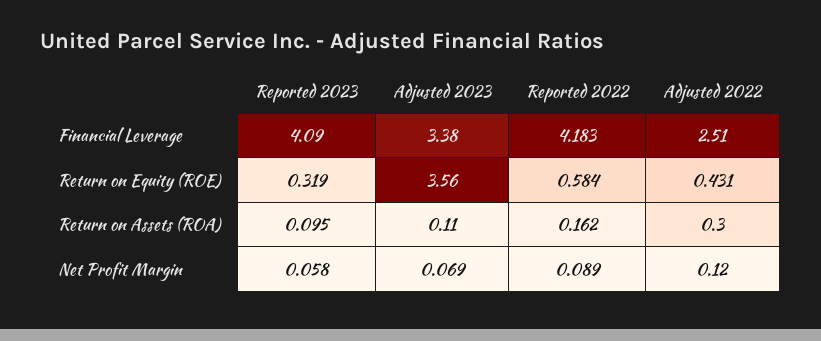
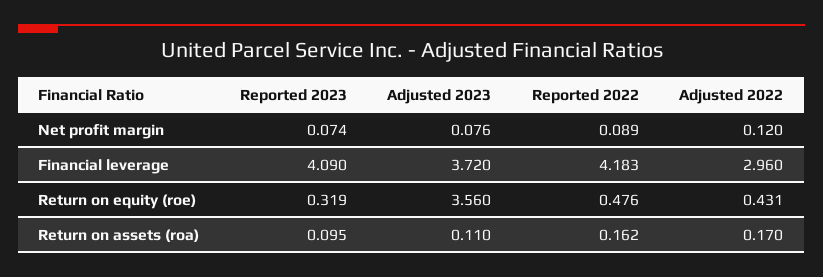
  {
    "Reported 2023": {
      "Financial Leverage": 4.09,
      "Return on Equity (ROE)": 0.319,
      "Return on Assets (ROA)": 0.095,
-     "Net Profit Margin": 0.058
+     "Net Profit Margin": 0.074
    },
    "Adjusted 2023": {
-     "Financial Leverage": 3.38,
+     "Financial Leverage": 3.72,
      "Return on Equity (ROE)": 3.56,
      "Return on Assets (ROA)": 0.11,
-     "Net Profit Margin": 0.069
+     "Net Profit Margin": 0.076
    },
    "Reported 2022": {
      "Financial Leverage": 4.183,
-     "Return on Equity (ROE)": 0.584,
+     "Return on Equity (ROE)": 0.476,
      "Return on Assets (ROA)": 0.162,
      "Net Profit Margin": 0.089
    },
    "Adjusted 2022": {
-     "Financial Leverage": 2.51,
+     "Financial Leverage": 2.96,
      "Return on Equity (ROE)": 0.431,
-     "Return on Assets (ROA)": 0.3,
+     "Return on Assets (ROA)": 0.17,
      "Net Profit Margin": 0.12
    }
  }

